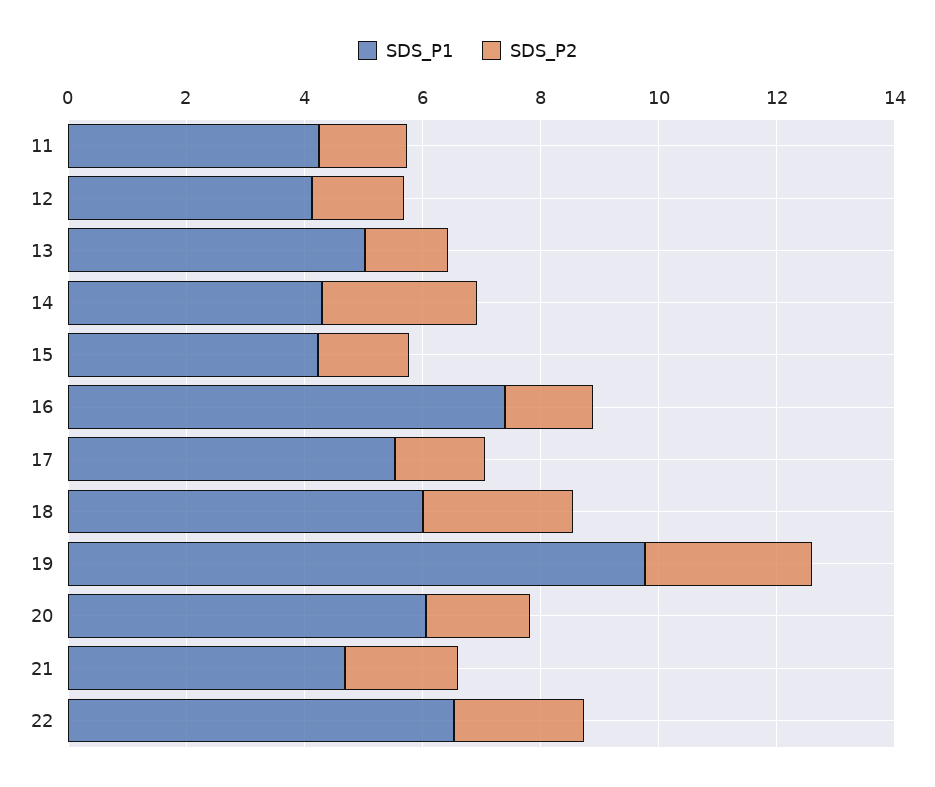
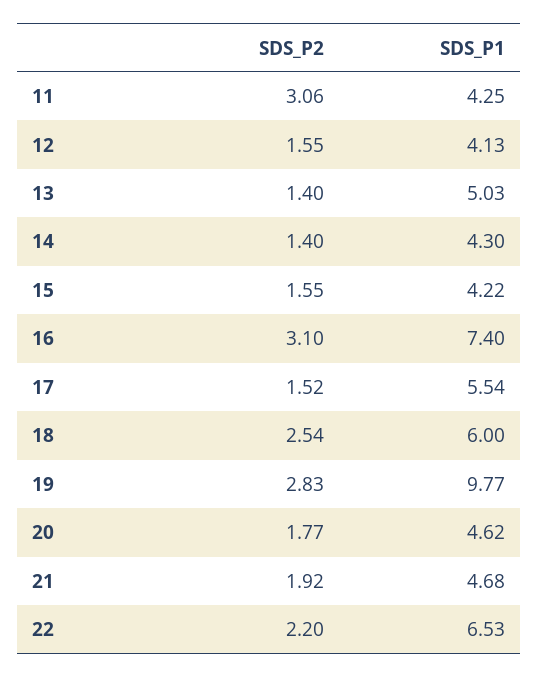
  {
    "SDS_P1": {
      "11": 4.25,
      "12": 4.13,
      "13": 5.03,
      "14": 4.3,
      "15": 4.22,
      "16": 7.4,
      "17": 5.54,
      "18": 6,
      "19": 9.77,
-     "20": 6,
+     "20": 4.62,
      "21": 4.68,
      "22": 6.53
    },
    "SDS_P2": {
-     "11": 1.5,
+     "11": 3.06,
      "12": 1.55,
      "13": 1.4,
-     "14": 2.5,
+     "14": 1.4,
      "15": 1.55,
-     "16": 1.5,
+     "16": 3.1,
      "17": 1.52,
      "18": 2.54,
      "19": 2.83,
      "20": 1.77,
      "21": 1.92,
      "22": 2.2
    }
  }

